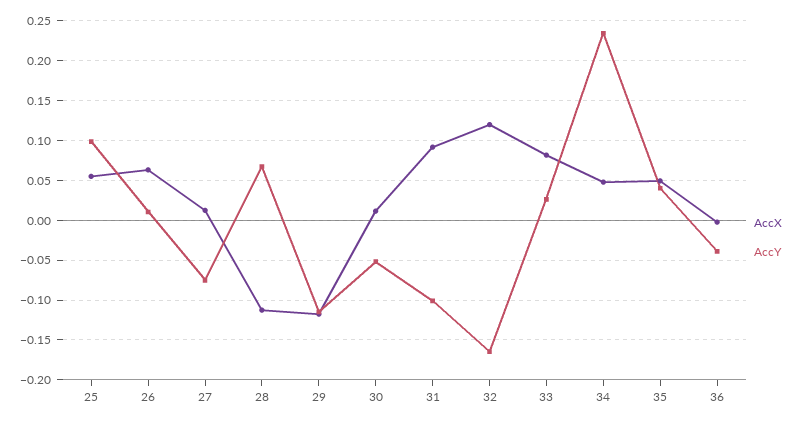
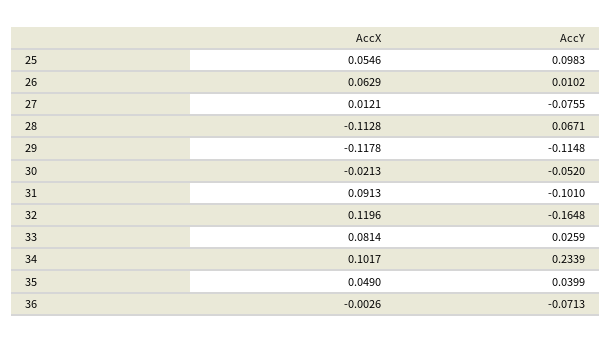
  {
    "AccX": {
      "25": 0.0546,
      "26": 0.0629,
      "27": 0.0121,
      "28": -0.1128,
      "29": -0.1178,
-     "30": 0.01,
+     "30": -0.0213,
      "31": 0.0913,
      "32": 0.1196,
      "33": 0.0814,
-     "34": 0.05,
+     "34": 0.1017,
      "35": 0.049,
      "36": -0.0026
    },
    "AccY": {
      "25": 0.0983,
      "26": 0.0102,
      "27": -0.0755,
      "28": 0.0671,
      "29": -0.1148,
      "30": -0.052,
      "31": -0.101,
      "32": -0.1648,
      "33": 0.0259,
      "34": 0.2339,
      "35": 0.0399,
-     "36": -0.04
+     "36": -0.0713
    }
  }

